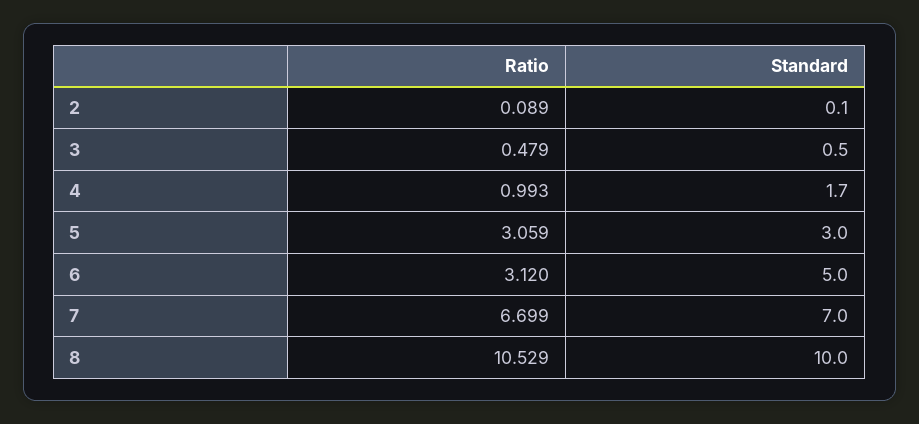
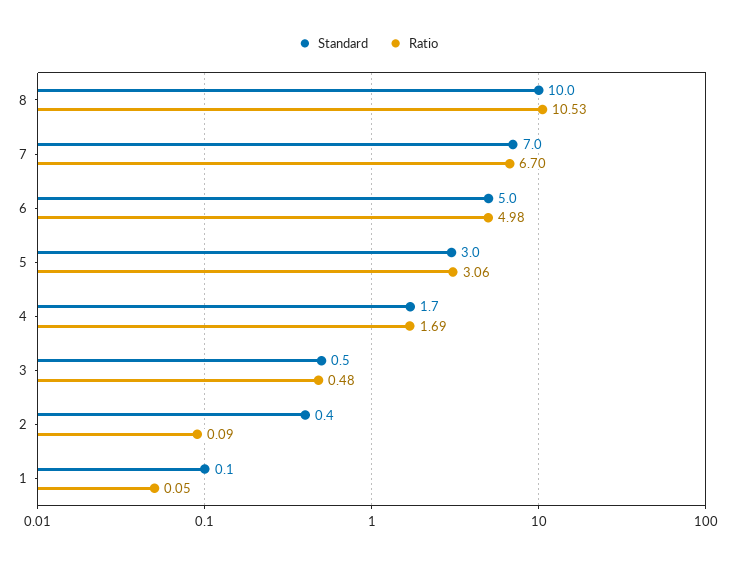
  {
    "Ratio": {
      "2": 0.089,
      "3": 0.479,
-     "4": 0.993,
+     "4": 1.69,
      "5": 3.059,
-     "6": 3.12,
+     "6": 4.98,
      "7": 6.699,
-     "8": 10.529
+     "8": 10.529,
+     "1": 0.05
    },
    "Standard": {
-     "2": 0.1,
+     "2": 0.4,
      "3": 0.5,
      "4": 1.7,
      "5": 3,
      "6": 5,
      "7": 7,
-     "8": 10
+     "8": 10,
+     "1": 0.1
    }
  }

